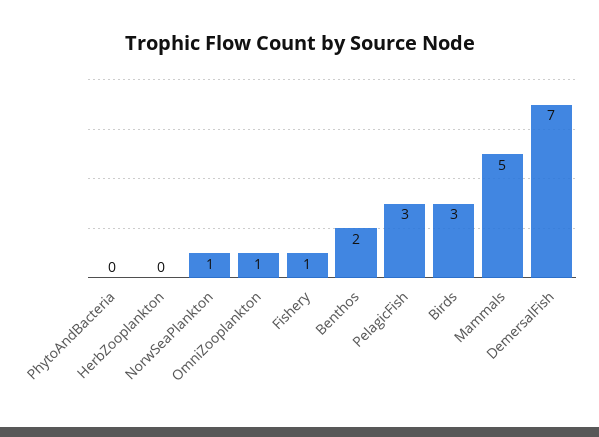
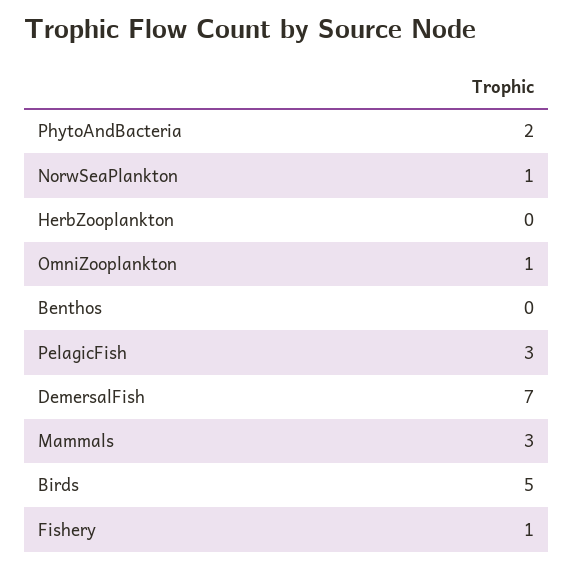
  {
-   "PhytoAndBacteria": 0,
+   "PhytoAndBacteria": 2,
    "HerbZooplankton": 0,
    "NorwSeaPlankton": 1,
    "OmniZooplankton": 1,
    "Fishery": 1,
-   "Benthos": 2,
+   "Benthos": 0,
    "PelagicFish": 3,
-   "Birds": 3,
+   "Birds": 5,
-   "Mammals": 5,
+   "Mammals": 3,
    "DemersalFish": 7
  }

